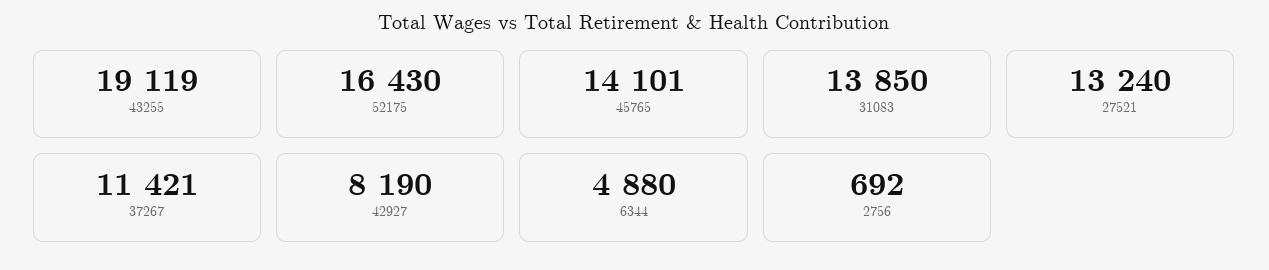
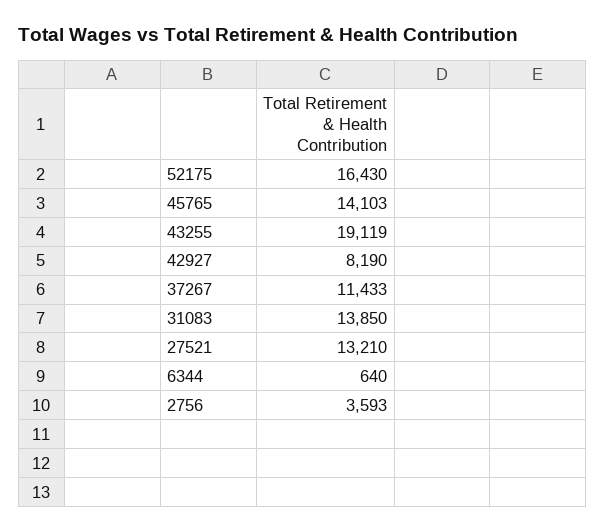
  {
    "43255": 19119,
    "52175": 16430,
-   "45765": 14101,
+   "45765": 14103,
    "31083": 13850,
-   "27521": 13240,
+   "27521": 13210,
-   "37267": 11421,
+   "37267": 11433,
    "42927": 8190,
-   "6344": 4880,
+   "6344": 640,
-   "2756": 692
+   "2756": 3593
  }

